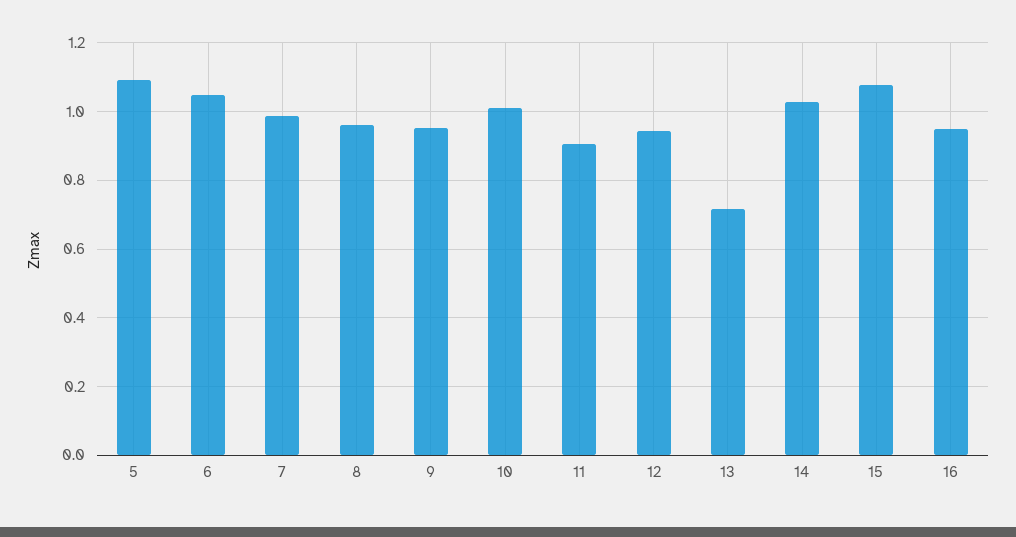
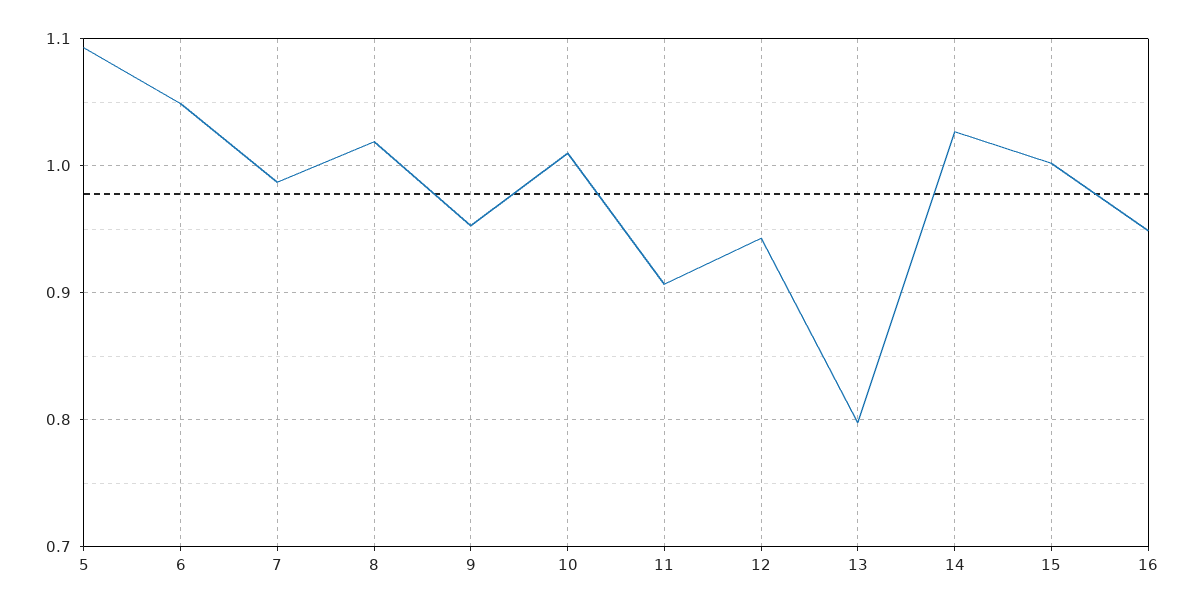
  {
    "5": 1.09,
    "6": 1.05,
    "7": 0.99,
-   "8": 0.96,
+   "8": 1.02,
    "9": 0.95,
    "10": 1.01,
    "11": 0.91,
    "12": 0.94,
-   "13": 0.72,
+   "13": 0.8,
    "14": 1.03,
-   "15": 1.08,
+   "15": 1,
    "16": 0.95
  }

